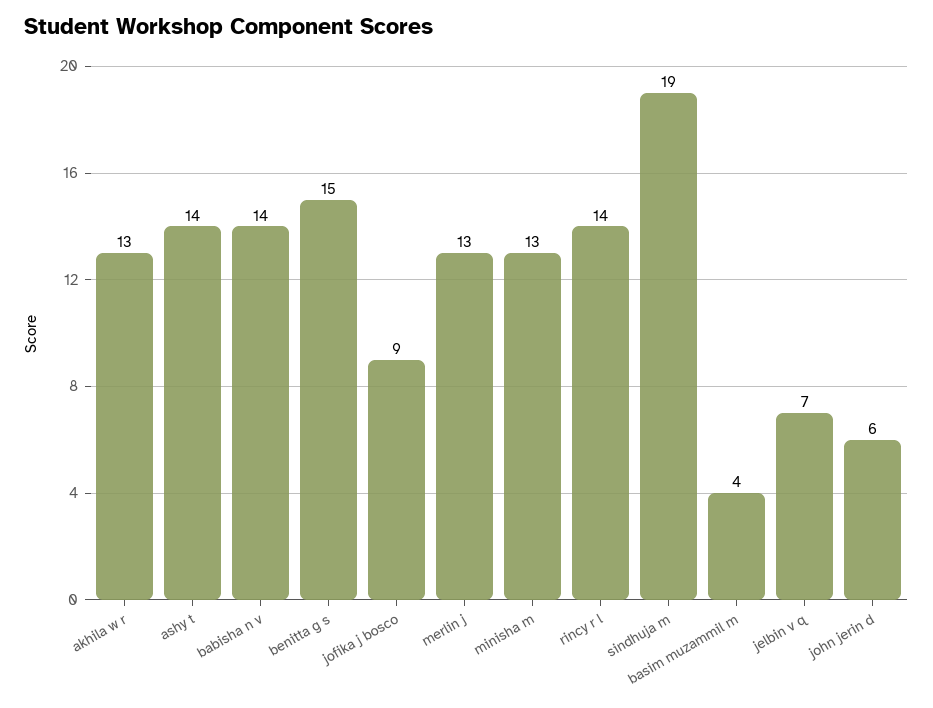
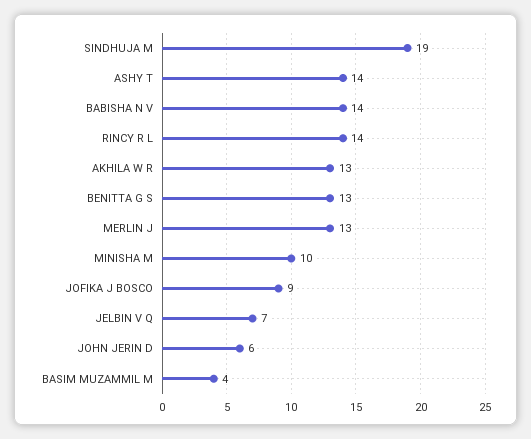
  {
    "akhila w r": 13,
    "ashy t": 14,
    "babisha n v": 14,
-   "benitta g s": 15,
+   "benitta g s": 13,
    "jofika j bosco": 9,
    "merlin j": 13,
-   "minisha m": 13,
+   "minisha m": 10,
    "rincy r l": 14,
    "sindhuja m": 19,
    "basim muzammil m": 4,
    "jelbin v q": 7,
    "john jerin d": 6
  }

